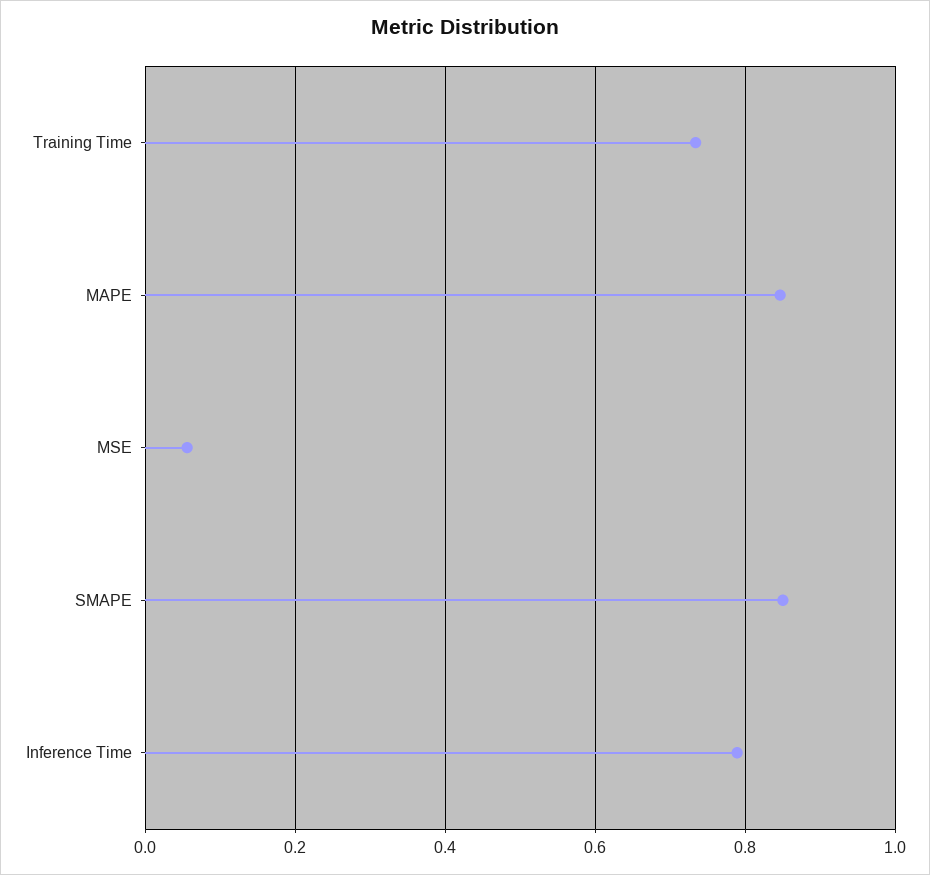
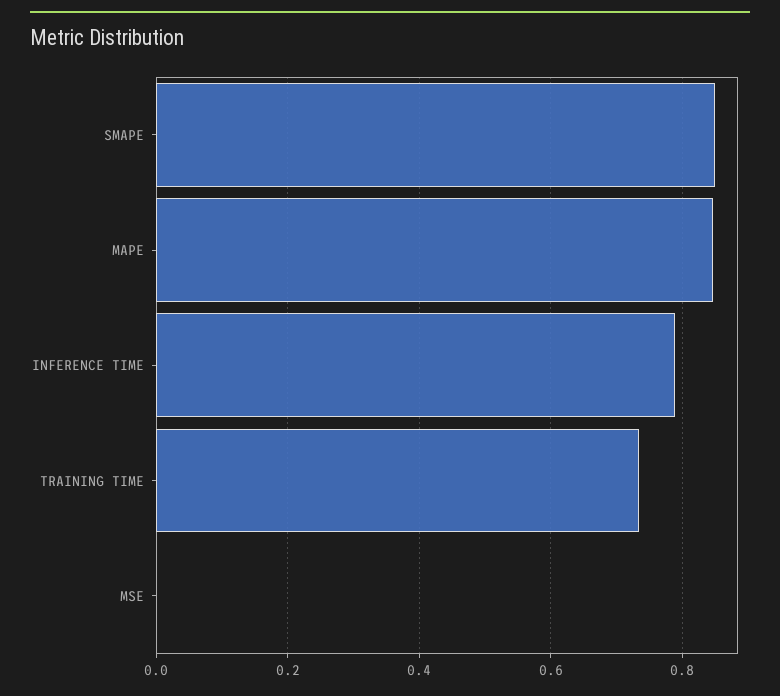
  {
    "Training Time": 0.74,
    "MAPE": 0.84,
-   "MSE": 0.06,
+   "MSE": 0,
    "SMAPE": 0.86,
    "Inference Time": 0.78
  }

